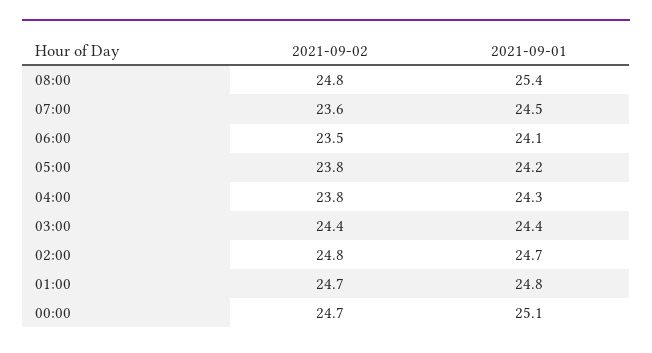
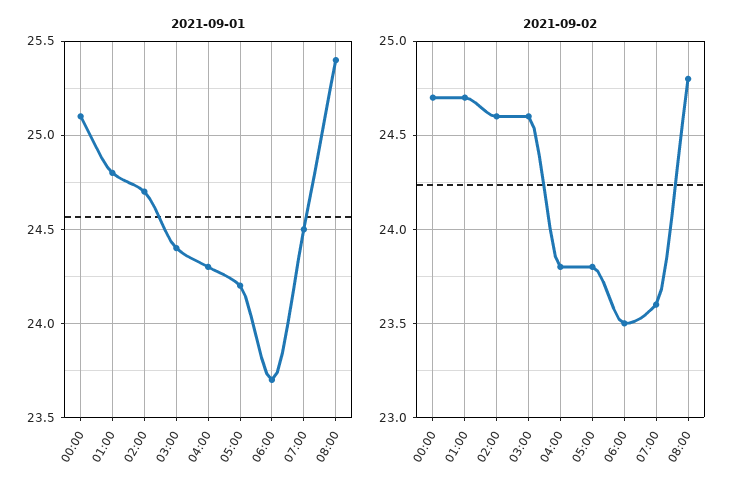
  {
    "2021-09-02": {
      "08:00": 24.8,
      "07:00": 23.6,
      "06:00": 23.5,
      "05:00": 23.8,
      "04:00": 23.8,
-     "03:00": 24.4,
+     "03:00": 24.6,
-     "02:00": 24.8,
+     "02:00": 24.6,
      "01:00": 24.7,
      "00:00": 24.7
    },
    "2021-09-01": {
      "08:00": 25.4,
      "07:00": 24.5,
-     "06:00": 24.1,
+     "06:00": 23.7,
      "05:00": 24.2,
      "04:00": 24.3,
      "03:00": 24.4,
      "02:00": 24.7,
      "01:00": 24.8,
      "00:00": 25.1
    }
  }

